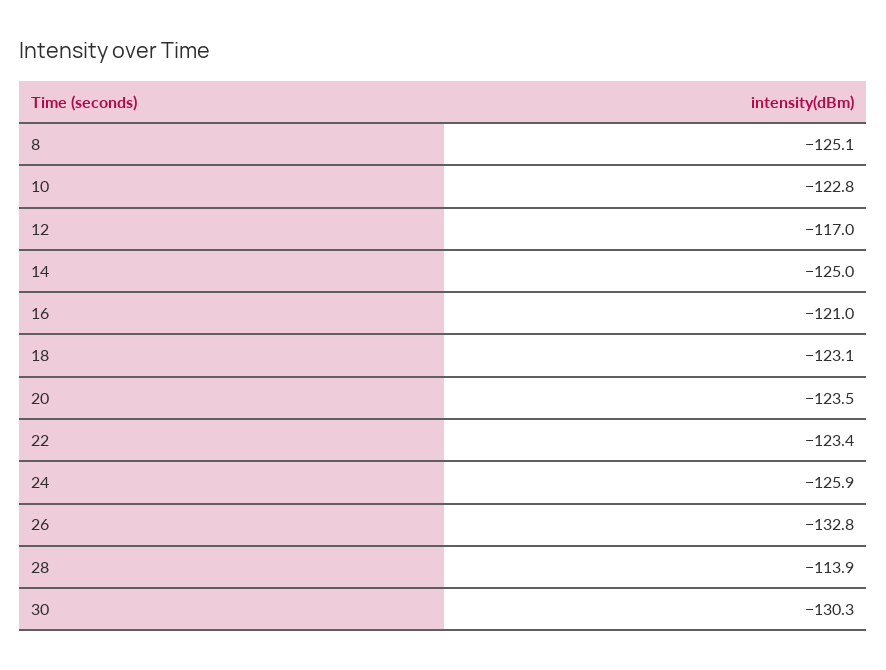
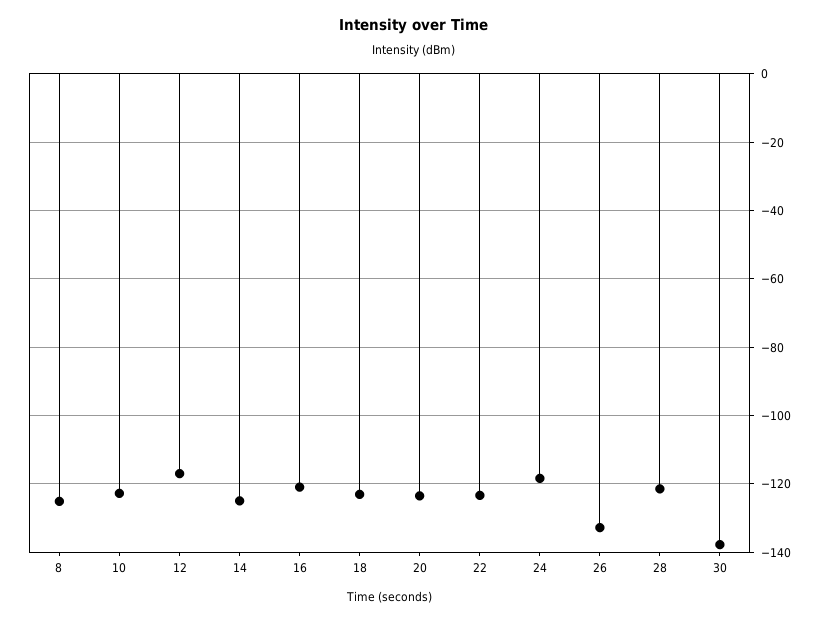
  {
    "8": -125.1,
    "10": -122.8,
    "12": -117,
    "14": -125,
    "16": -121,
    "18": -123.1,
    "20": -123.5,
    "22": -123.4,
-   "24": -125.9,
+   "24": -118,
    "26": -132.8,
-   "28": -113.9,
+   "28": -122,
-   "30": -130.3
+   "30": -138
  }

